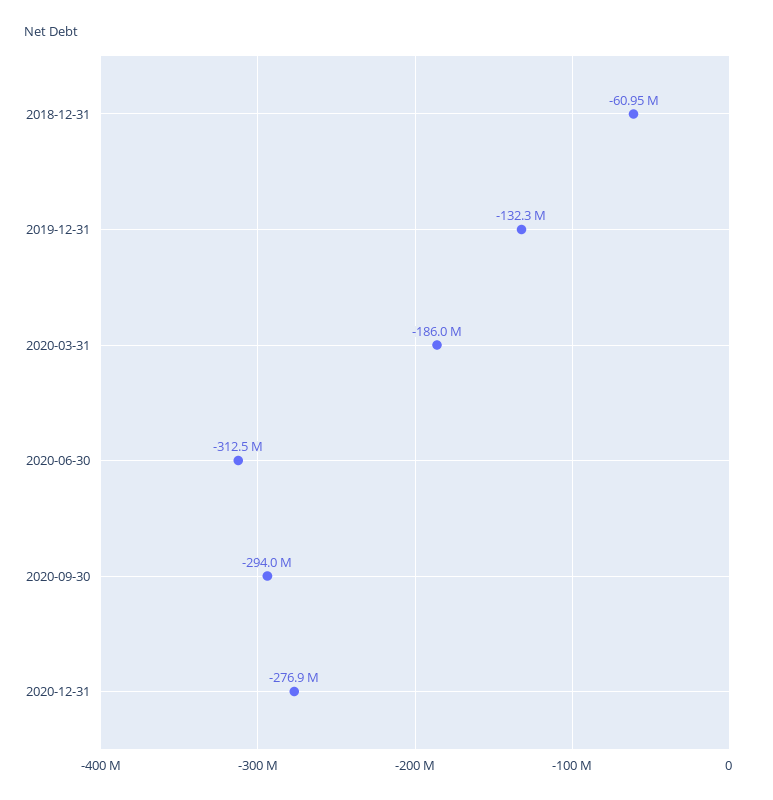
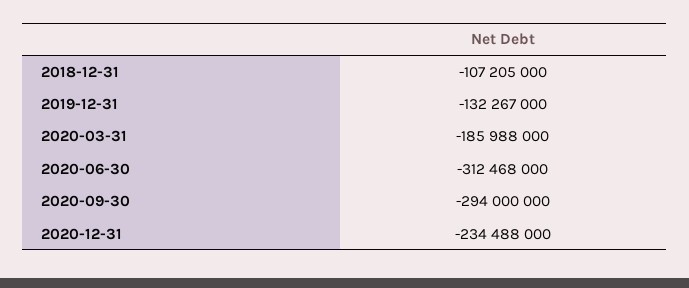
  {
-   "2018-12-31": -60950000,
+   "2018-12-31": -107205000,
    "2019-12-31": -132267000,
    "2020-03-31": -185988000,
    "2020-06-30": -312468000,
    "2020-09-30": -294000000,
-   "2020-12-31": -276900000
+   "2020-12-31": -234488000
  }

